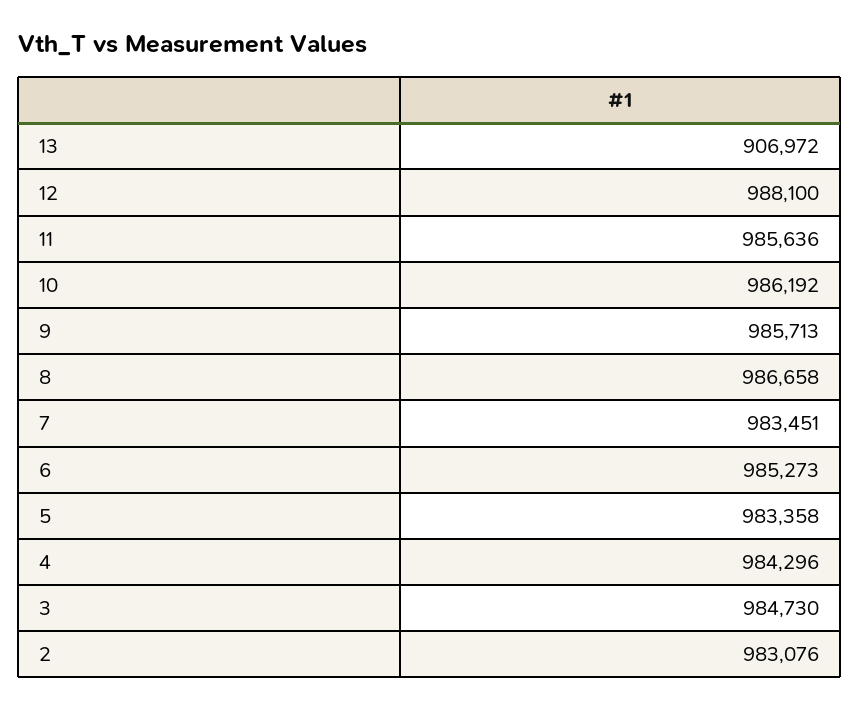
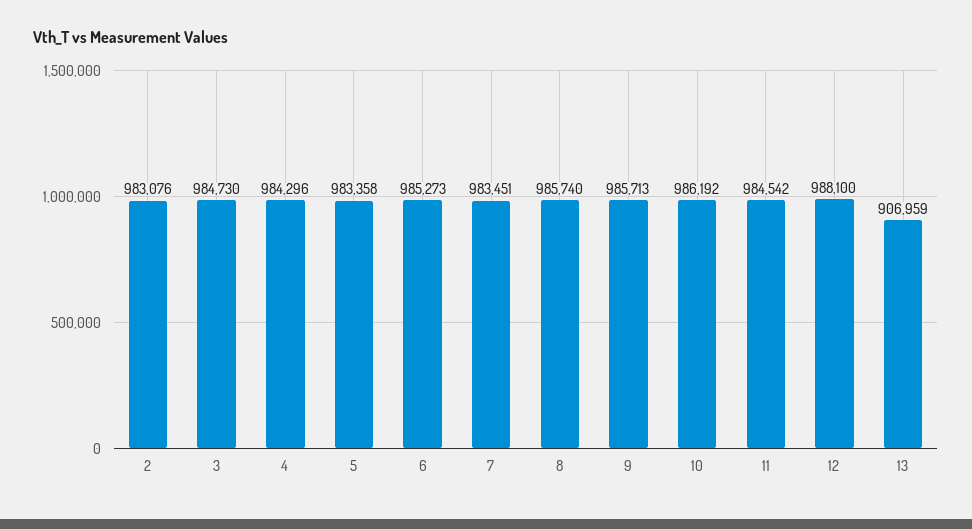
  {
-   "13": 906972,
+   "13": 906959,
    "12": 988100,
-   "11": 985636,
+   "11": 984542,
    "10": 986192,
    "9": 985713,
-   "8": 986658,
+   "8": 985740,
    "7": 983451,
    "6": 985273,
    "5": 983358,
    "4": 984296,
    "3": 984730,
    "2": 983076
  }

